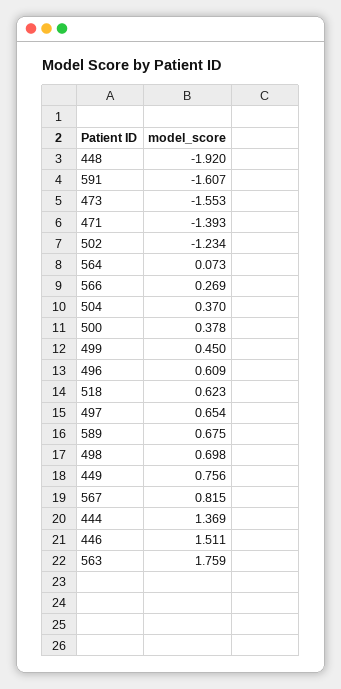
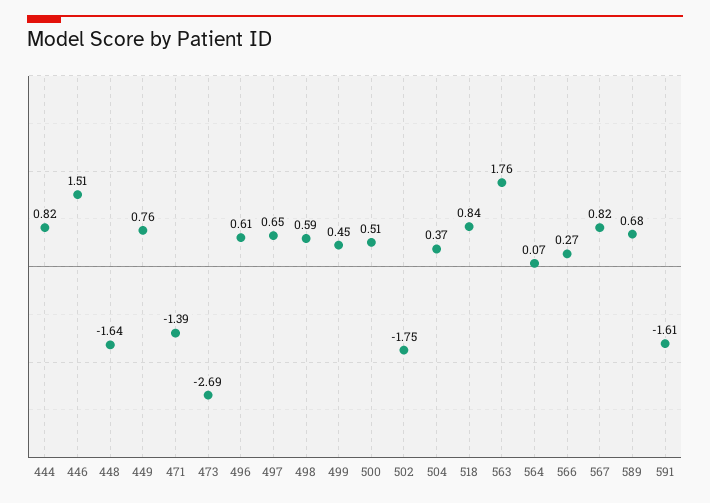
  {
-   "448": -1.92,
+   "448": -1.64,
    "591": -1.607,
-   "473": -1.553,
+   "473": -2.69,
    "471": -1.393,
-   "502": -1.234,
+   "502": -1.75,
    "564": 0.073,
    "566": 0.269,
    "504": 0.37,
-   "500": 0.378,
+   "500": 0.51,
    "499": 0.45,
    "496": 0.609,
-   "518": 0.623,
+   "518": 0.84,
    "497": 0.654,
    "589": 0.675,
-   "498": 0.698,
+   "498": 0.59,
    "449": 0.756,
    "567": 0.815,
-   "444": 1.369,
+   "444": 0.82,
    "446": 1.511,
    "563": 1.759
  }

